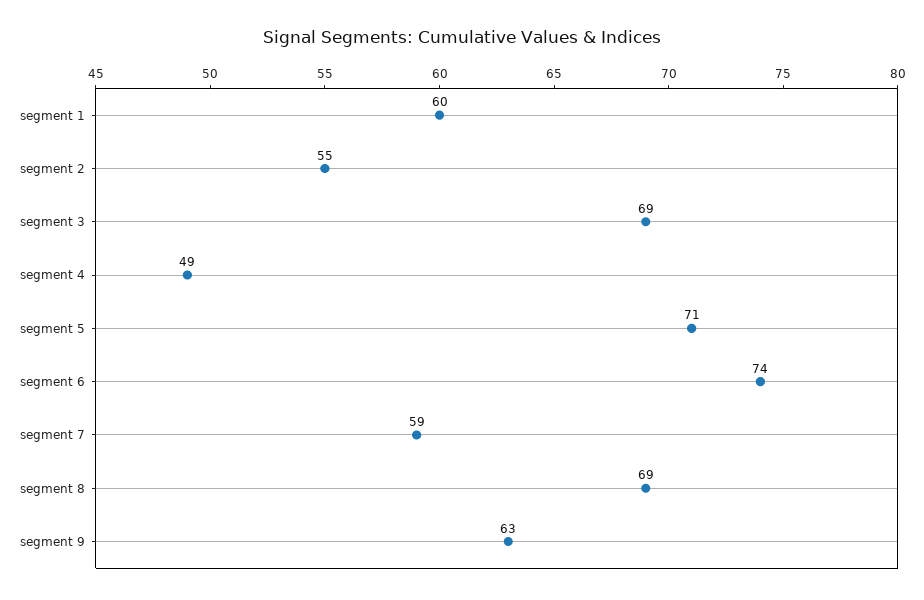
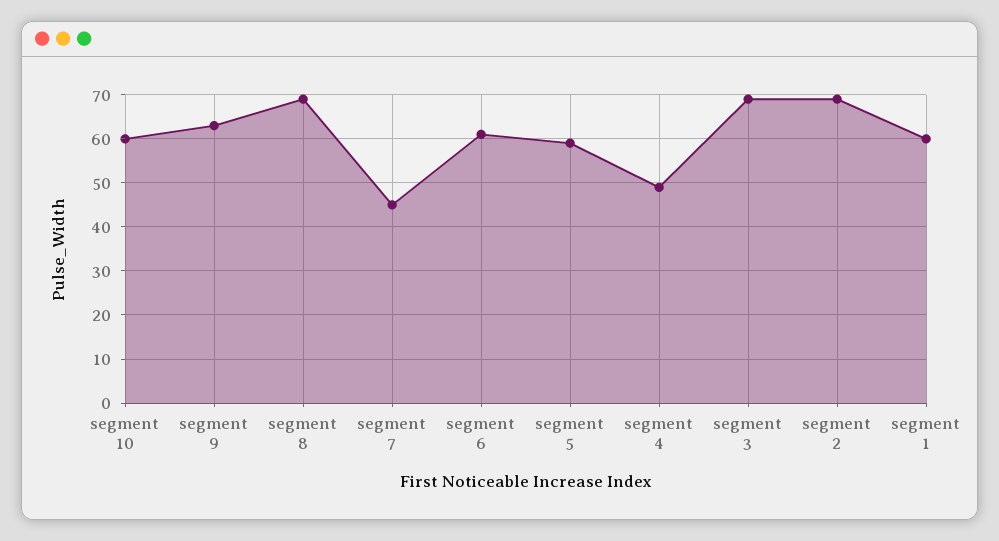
  {
    "segment 1": 60,
-   "segment 2": 55,
+   "segment 2": 70,
    "segment 3": 69,
    "segment 4": 49,
-   "segment 5": 71,
+   "segment 5": 60,
-   "segment 6": 74,
+   "segment 6": 60,
-   "segment 7": 59,
+   "segment 7": 45,
    "segment 8": 69,
-   "segment 9": 63
+   "segment 9": 63,
+   "segment 10": 60
  }

